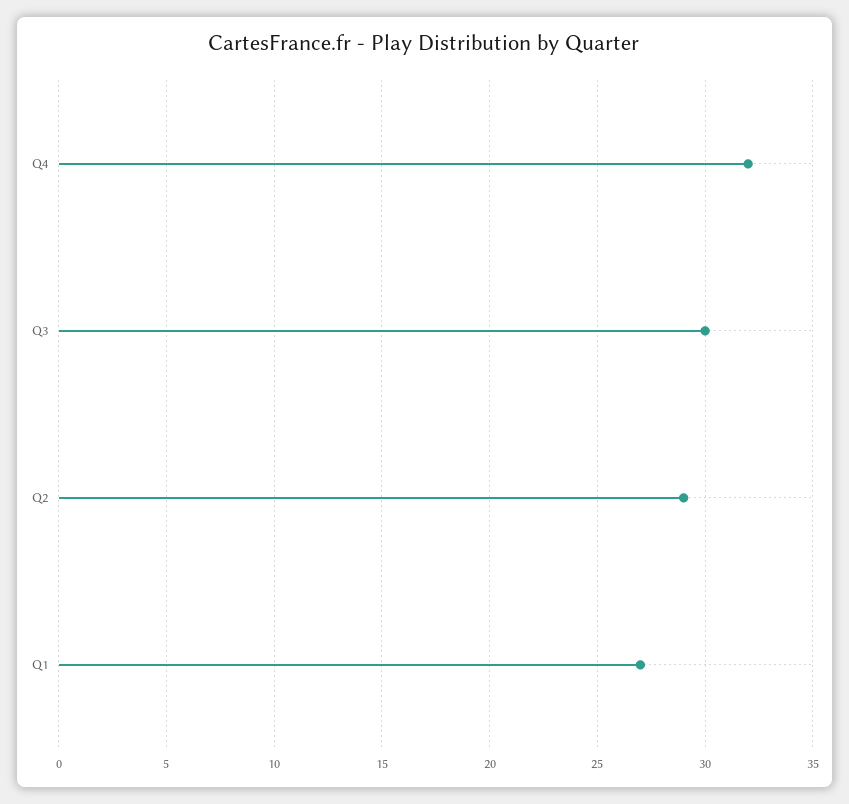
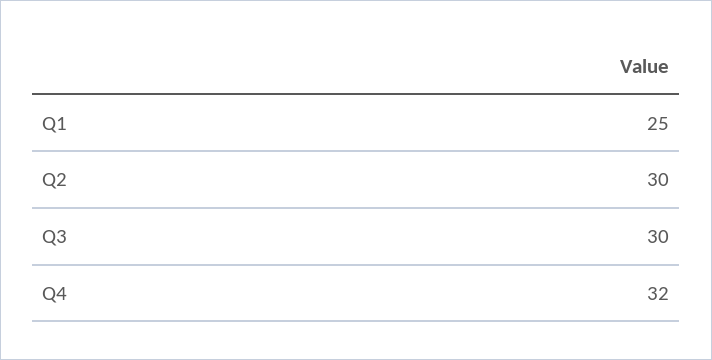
  {
    "Q4": 32,
    "Q3": 30,
-   "Q2": 29,
+   "Q2": 30,
-   "Q1": 27
+   "Q1": 25
  }

